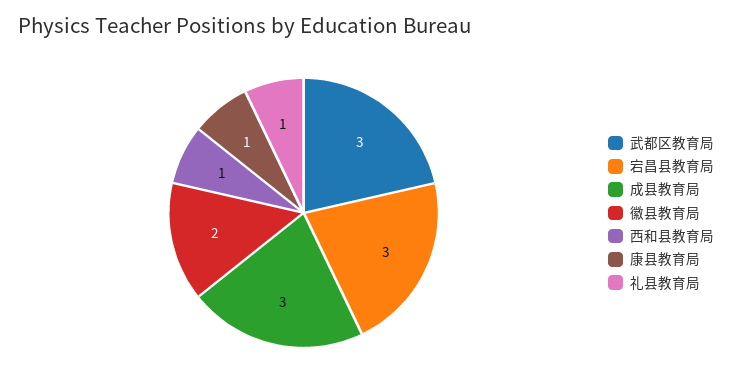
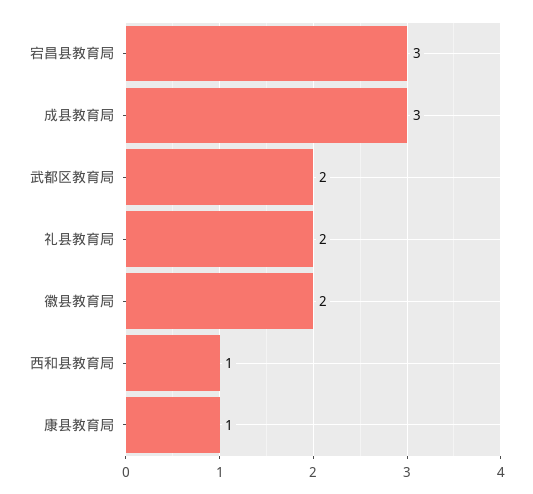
  {
-   "武都区教育局": 3,
+   "武都区教育局": 2,
    "宕昌县教育局": 3,
    "成县教育局": 3,
    "徽县教育局": 2,
    "西和县教育局": 1,
    "康县教育局": 1,
-   "礼县教育局": 1
+   "礼县教育局": 2
  }

